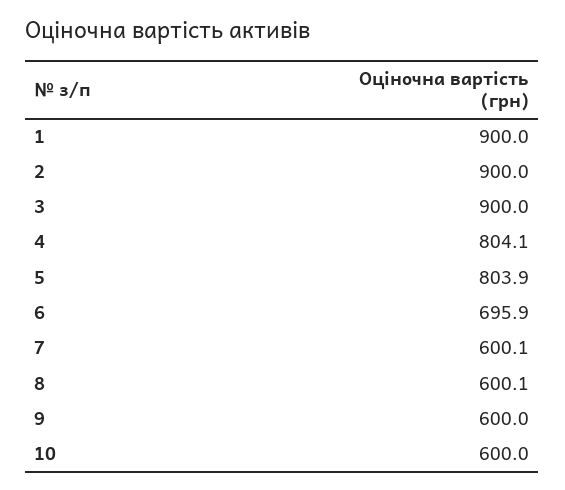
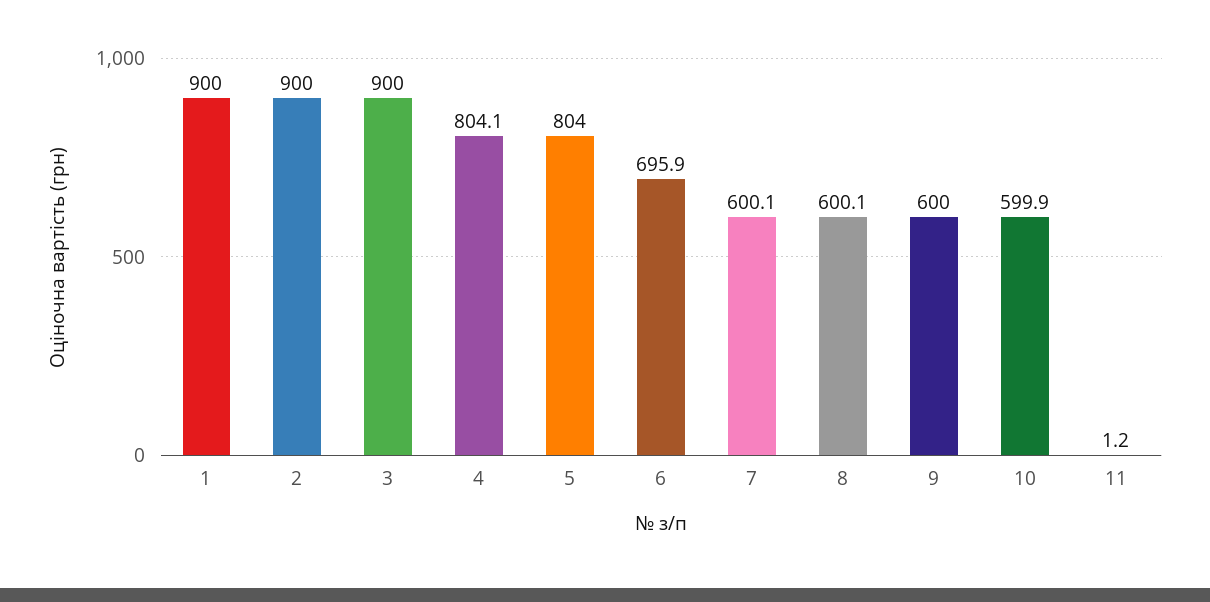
  {
    "1": 900,
    "2": 900,
    "3": 900,
    "4": 804.1,
-   "5": 803.9,
+   "5": 804,
    "6": 695.9,
    "7": 600.1,
    "8": 600.1,
    "9": 600,
-   "10": 600
+   "10": 599.9,
+   "11": 1.2
  }

